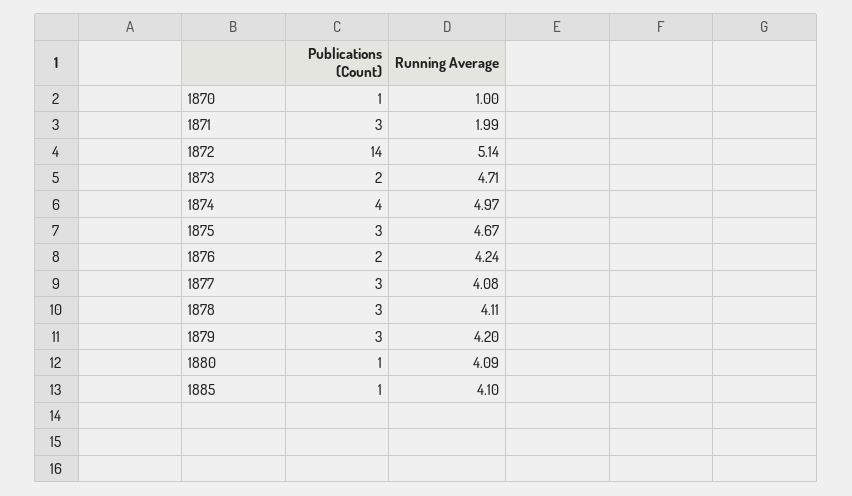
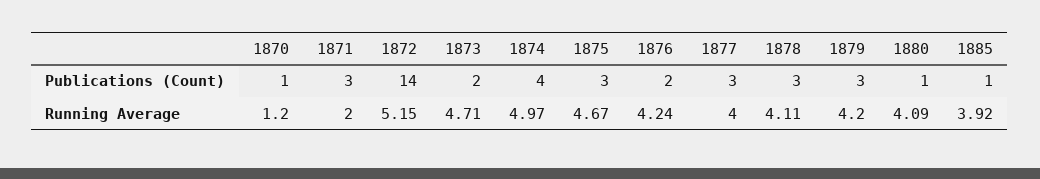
  {
    "Publications (Count)": {
      "1870": 1,
      "1871": 3,
      "1872": 14,
      "1873": 2,
      "1874": 4,
      "1875": 3,
      "1876": 2,
      "1877": 3,
      "1878": 3,
      "1879": 3,
      "1880": 1,
      "1885": 1
    },
    "Running Average": {
-     "1870": 1,
+     "1870": 1.2,
-     "1871": 1.99,
+     "1871": 2,
-     "1872": 5.14,
+     "1872": 5.15,
      "1873": 4.71,
      "1874": 4.97,
      "1875": 4.67,
      "1876": 4.24,
-     "1877": 4.08,
+     "1877": 4,
      "1878": 4.11,
      "1879": 4.2,
      "1880": 4.09,
-     "1885": 4.1
+     "1885": 3.92
    }
  }

